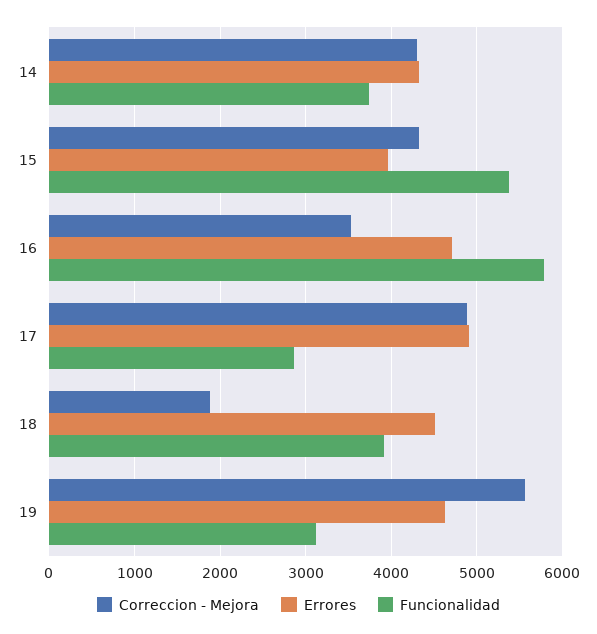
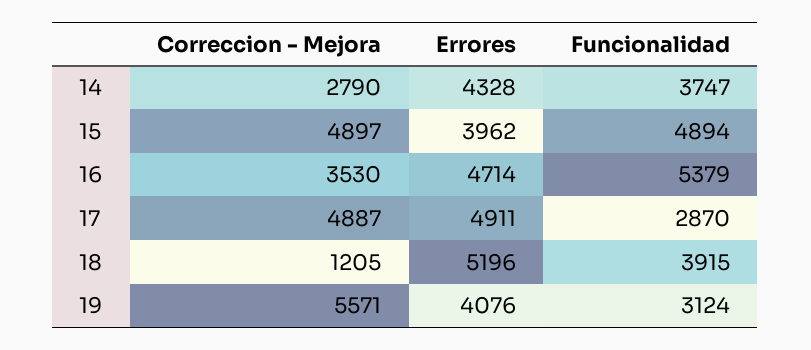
  {
    "Correccion - Mejora": {
-     "14": 4300,
+     "14": 2790,
-     "15": 4300,
+     "15": 4897,
      "16": 3530,
      "17": 4887,
-     "18": 1900,
+     "18": 1205,
      "19": 5571
    },
    "Errores": {
      "14": 4328,
      "15": 3962,
      "16": 4714,
      "17": 4911,
-     "18": 4500,
+     "18": 5196,
-     "19": 4600
+     "19": 4076
    },
    "Funcionalidad": {
      "14": 3747,
-     "15": 5400,
+     "15": 4894,
-     "16": 5800,
+     "16": 5379,
      "17": 2870,
      "18": 3915,
      "19": 3124
    }
  }

